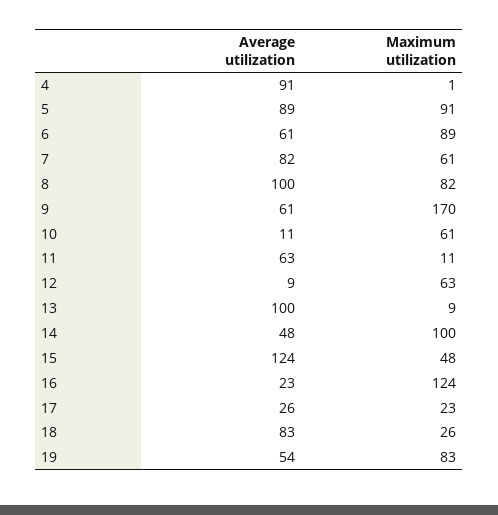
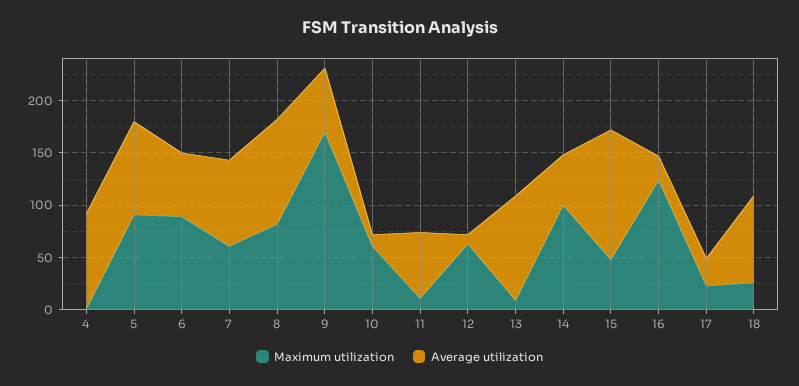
  {
    "Average utilization": {
      "4": 91,
      "5": 89,
      "6": 61,
      "7": 82,
      "8": 100,
      "9": 61,
      "10": 11,
      "11": 63,
      "12": 9,
      "13": 100,
      "14": 48,
      "15": 124,
      "16": 23,
      "17": 26,
-     "18": 83,
+     "18": 83
-     "19": 54
    },
    "Maximum utilization": {
      "4": 1,
      "5": 91,
      "6": 89,
      "7": 61,
      "8": 82,
      "9": 170,
      "10": 61,
      "11": 11,
      "12": 63,
      "13": 9,
      "14": 100,
      "15": 48,
      "16": 124,
      "17": 23,
-     "18": 26,
+     "18": 26
-     "19": 83
    }
  }

